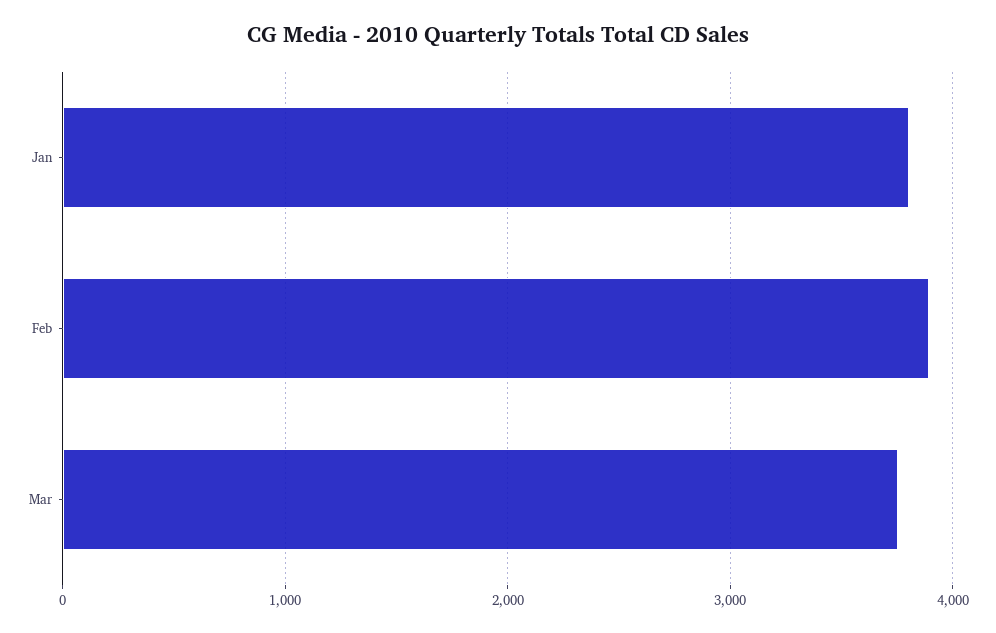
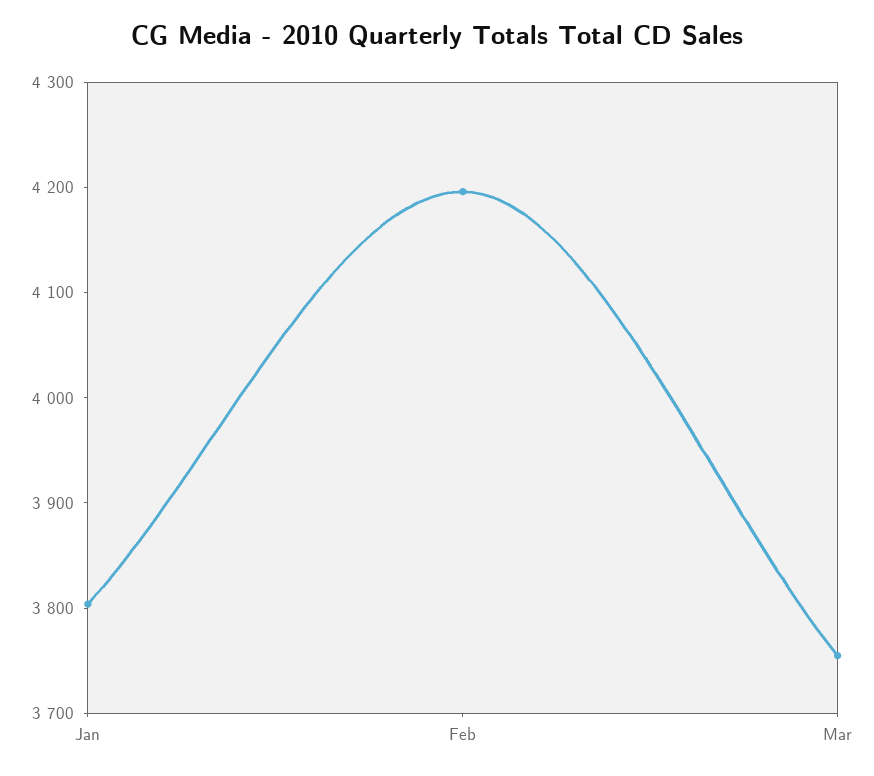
  {
    "Jan": 3800,
-   "Feb": 3900,
+   "Feb": 4200,
    "Mar": 3760
  }

